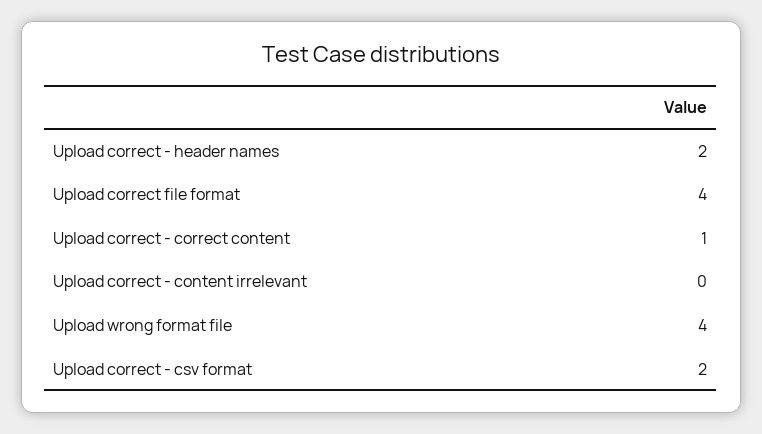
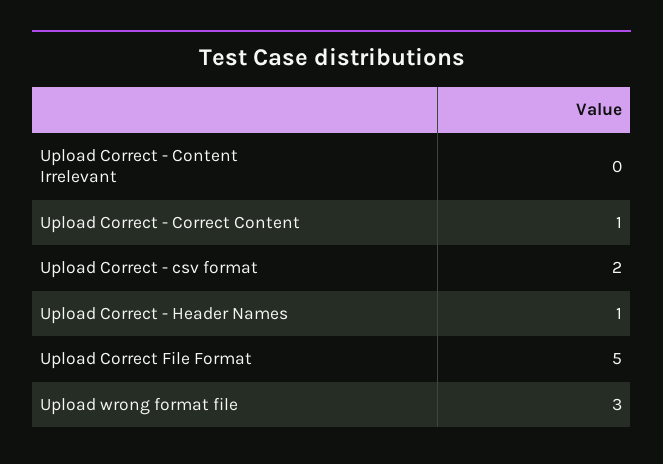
  {
-   "Upload correct - header names": 2,
+   "Upload correct - header names": 1,
-   "Upload correct file format": 4,
+   "Upload correct file format": 5,
    "Upload correct - correct content": 1,
    "Upload correct - content irrelevant": 0,
-   "Upload wrong format file": 4,
+   "Upload wrong format file": 3,
    "Upload correct - csv format": 2
  }

